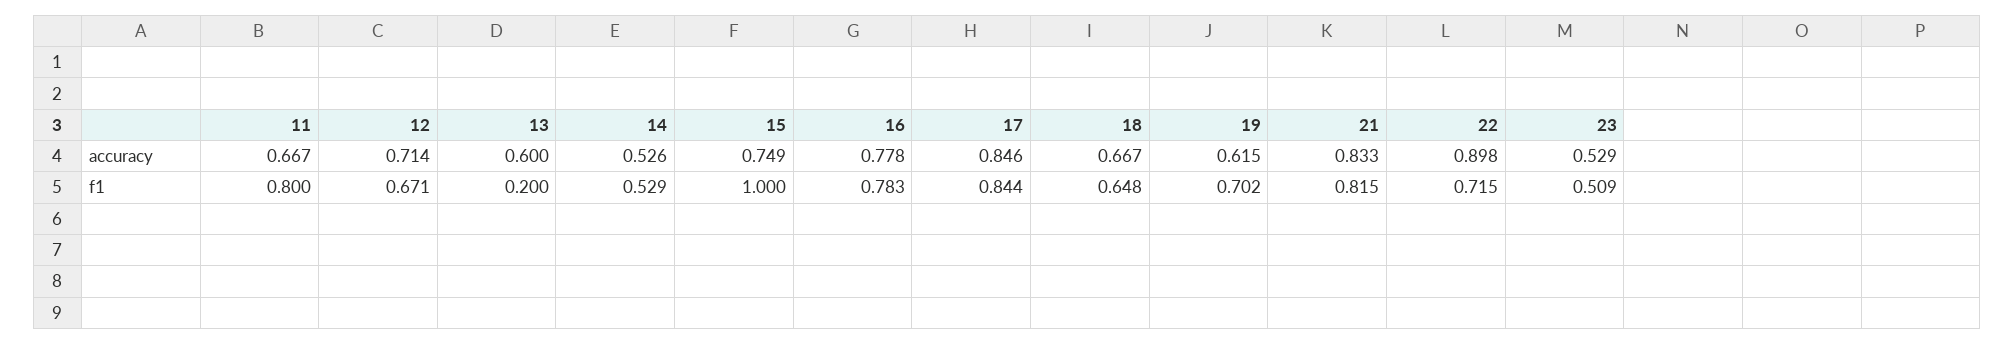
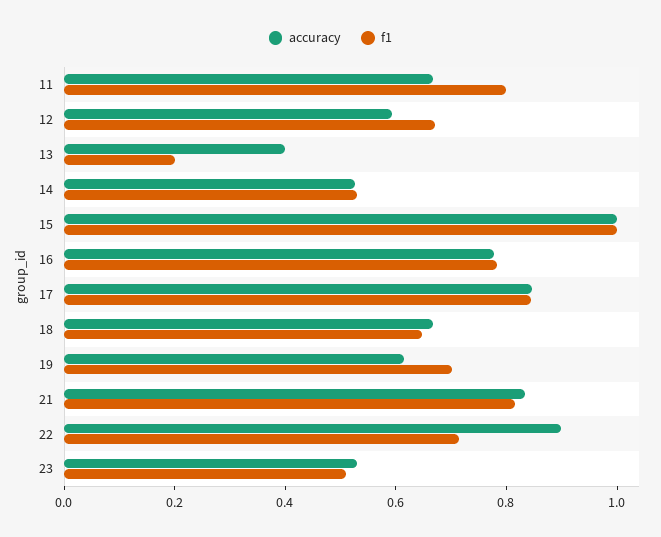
  {
    "accuracy": {
      "11": 0.667,
-     "12": 0.714,
+     "12": 0.6,
-     "13": 0.6,
+     "13": 0.4,
      "14": 0.526,
-     "15": 0.749,
+     "15": 1,
      "16": 0.778,
      "17": 0.846,
      "18": 0.667,
      "19": 0.615,
      "21": 0.833,
      "22": 0.898,
      "23": 0.529
    },
    "f1": {
      "11": 0.8,
      "12": 0.671,
      "13": 0.2,
      "14": 0.529,
      "15": 1,
      "16": 0.783,
      "17": 0.844,
      "18": 0.648,
      "19": 0.702,
      "21": 0.815,
      "22": 0.715,
      "23": 0.509
    }
  }

